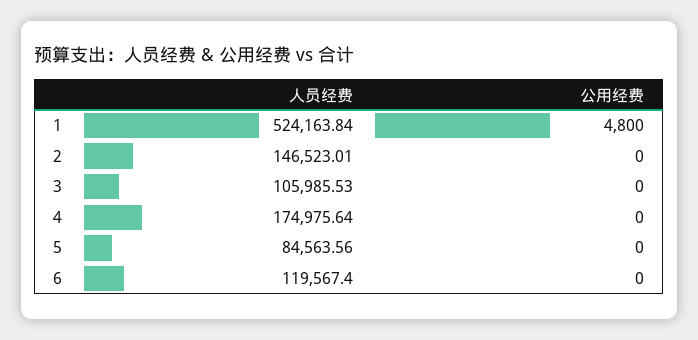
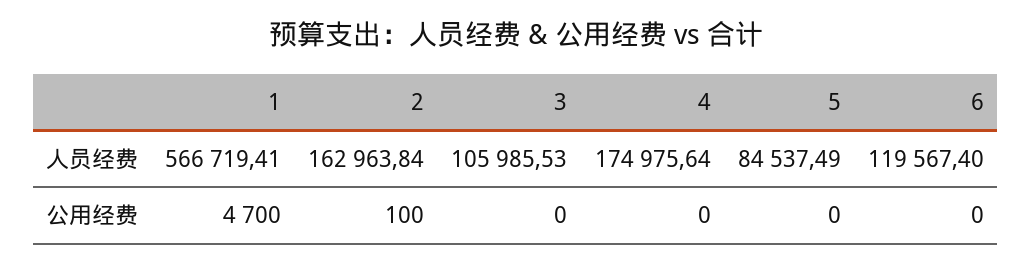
  {
    "人员经费": {
-     "1": 524163.84,
+     "1": 566719.41,
-     "2": 146523.01,
+     "2": 162963.84,
      "3": 105985.53,
      "4": 174975.64,
-     "5": 84563.56,
+     "5": 84537.49,
      "6": 119567.4
    },
    "公用经费": {
-     "1": 4800,
+     "1": 4700,
-     "2": 0,
+     "2": 100,
      "3": 0,
      "4": 0,
      "5": 0,
      "6": 0
    }
  }

